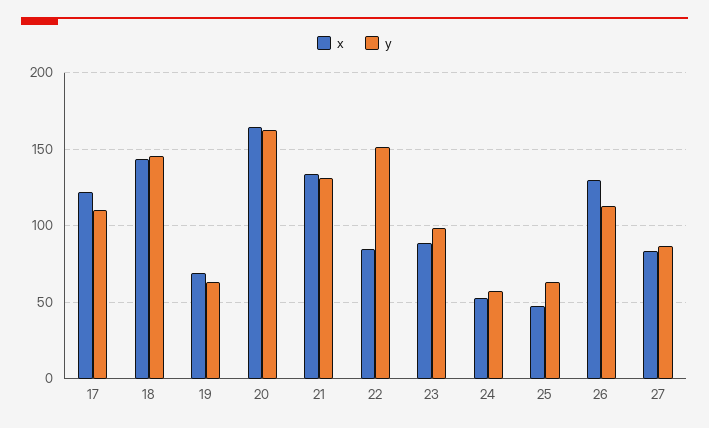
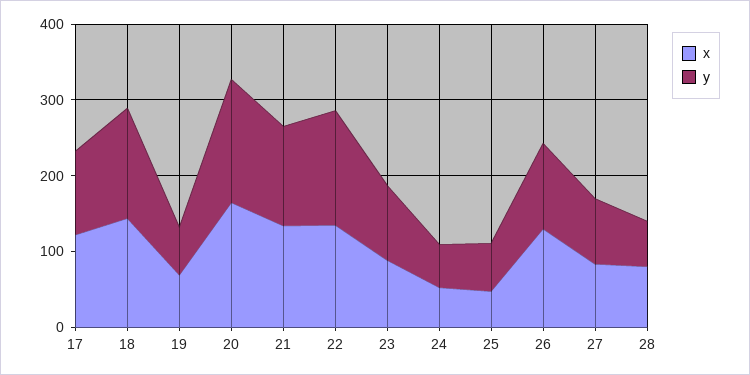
  {
    "x": {
      "17": 120,
      "18": 145,
      "19": 70,
      "20": 165,
      "21": 135,
-     "22": 85,
+     "22": 140,
      "23": 90,
      "24": 55,
      "25": 50,
      "26": 130,
-     "27": 85
+     "27": 85,
+     "28": 80
    },
    "y": {
      "17": 110,
      "18": 145,
      "19": 65,
      "20": 160,
      "21": 130,
      "22": 150,
      "23": 100,
      "24": 55,
      "25": 65,
      "26": 115,
-     "27": 85
+     "27": 85,
+     "28": 60
    }
  }

